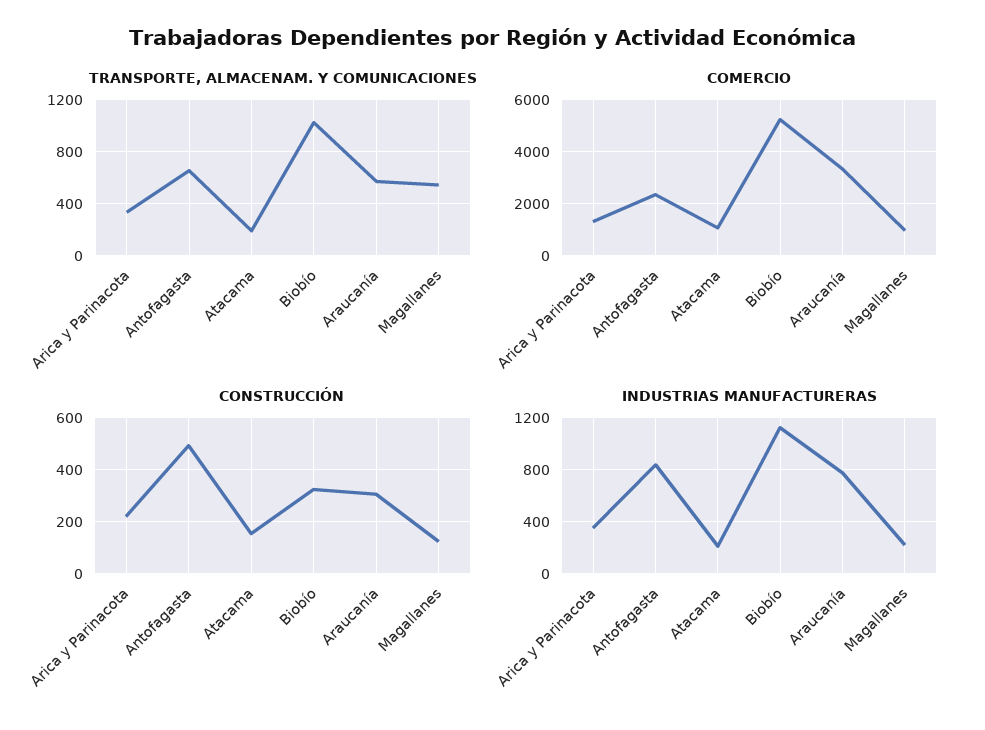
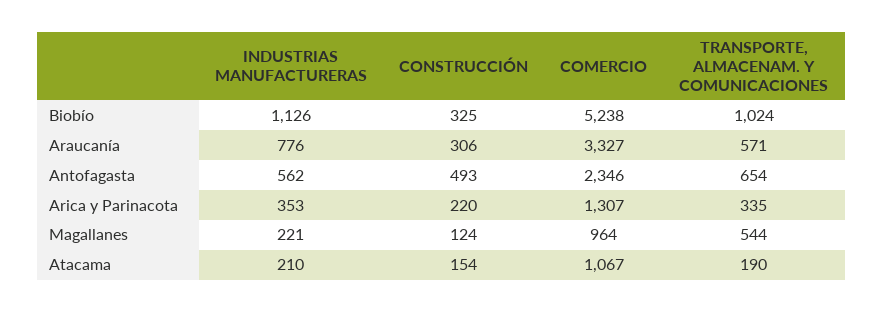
  {
    "TRANSPORTE, ALMACENAM. Y COMUNICACIONES": {
      "Arica y Parinacota": 335,
      "Antofagasta": 654,
      "Atacama": 190,
      "Biobío": 1024,
      "Araucanía": 571,
      "Magallanes": 544
    },
    "COMERCIO": {
      "Arica y Parinacota": 1307,
      "Antofagasta": 2346,
      "Atacama": 1067,
      "Biobío": 5238,
      "Araucanía": 3327,
      "Magallanes": 964
    },
    "CONSTRUCCIÓN": {
      "Arica y Parinacota": 220,
      "Antofagasta": 493,
      "Atacama": 154,
      "Biobío": 325,
      "Araucanía": 306,
      "Magallanes": 124
    },
    "INDUSTRIAS MANUFACTURERAS": {
      "Arica y Parinacota": 353,
-     "Antofagasta": 850,
+     "Antofagasta": 562,
      "Atacama": 210,
      "Biobío": 1126,
      "Araucanía": 776,
      "Magallanes": 221
    }
  }

